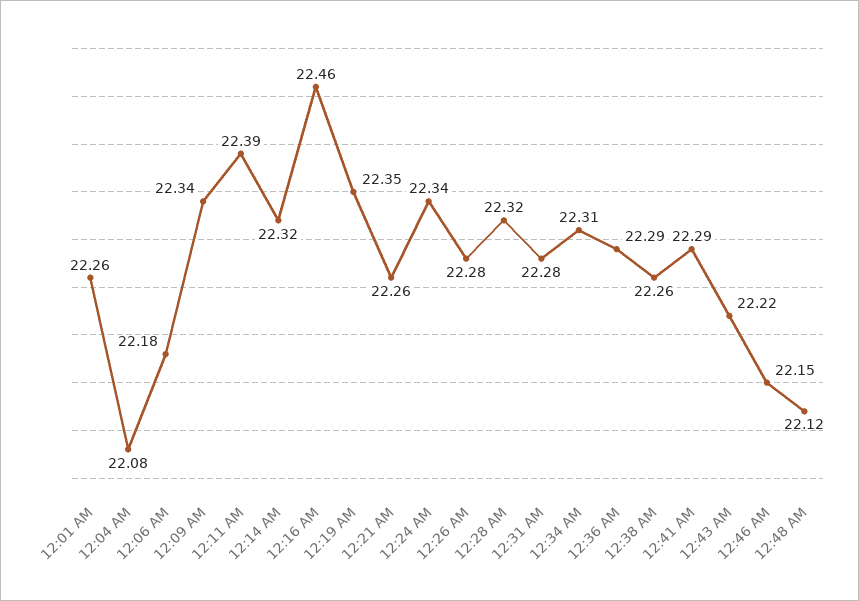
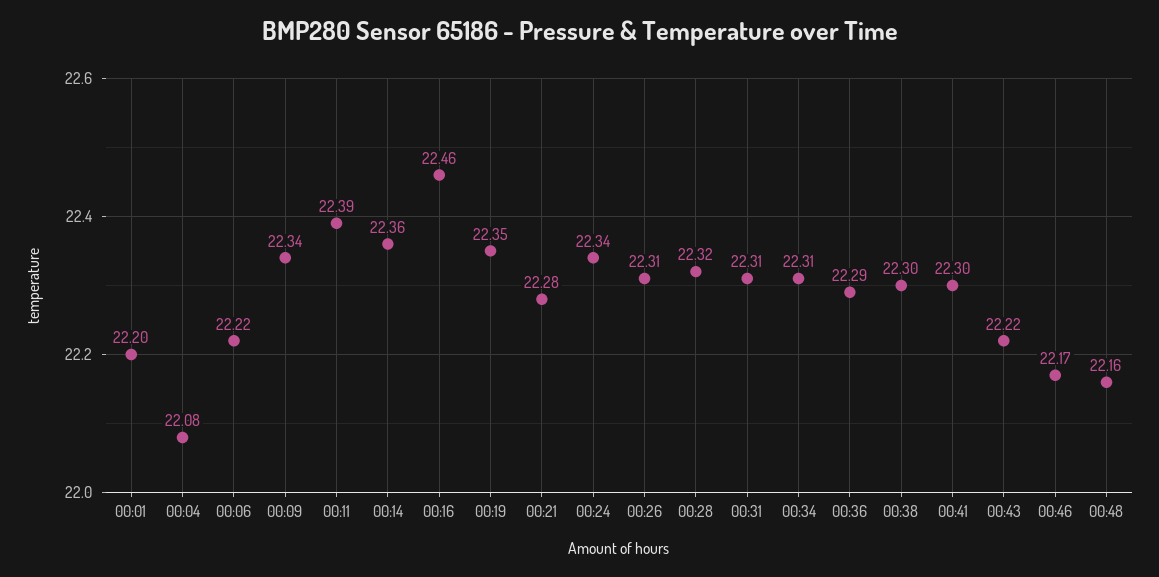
  {
-   "12:01 AM": 22.26,
+   "12:01 AM": 22.2,
    "12:04 AM": 22.08,
-   "12:06 AM": 22.18,
+   "12:06 AM": 22.22,
    "12:09 AM": 22.34,
    "12:11 AM": 22.39,
-   "12:14 AM": 22.32,
+   "12:14 AM": 22.36,
    "12:16 AM": 22.46,
    "12:19 AM": 22.35,
-   "12:21 AM": 22.26,
+   "12:21 AM": 22.28,
    "12:24 AM": 22.34,
-   "12:26 AM": 22.28,
+   "12:26 AM": 22.31,
    "12:28 AM": 22.32,
-   "12:31 AM": 22.28,
+   "12:31 AM": 22.31,
    "12:34 AM": 22.31,
    "12:36 AM": 22.29,
-   "12:38 AM": 22.26,
+   "12:38 AM": 22.3,
-   "12:41 AM": 22.29,
+   "12:41 AM": 22.3,
    "12:43 AM": 22.22,
-   "12:46 AM": 22.15,
+   "12:46 AM": 22.17,
-   "12:48 AM": 22.12
+   "12:48 AM": 22.16
  }

